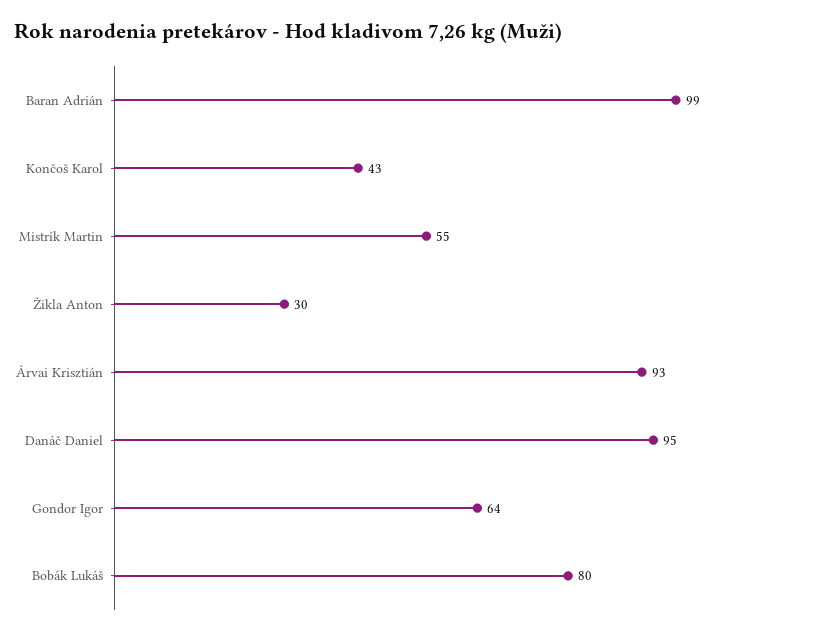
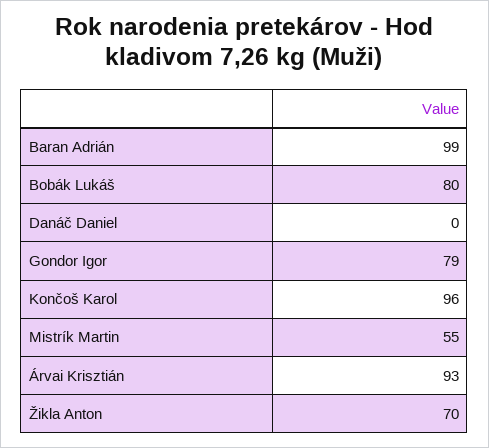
  {
    "Baran Adrián": 99,
-   "Končoš Karol": 43,
+   "Končoš Karol": 96,
    "Mistrík Martin": 55,
-   "Žikla Anton": 30,
+   "Žikla Anton": 70,
    "Árvai Krisztián": 93,
-   "Danáč Daniel": 95,
+   "Danáč Daniel": 0,
-   "Gondor Igor": 64,
+   "Gondor Igor": 79,
    "Bobák Lukáš": 80
  }

